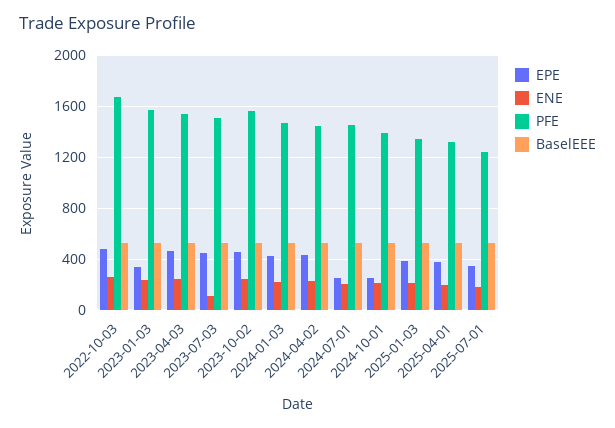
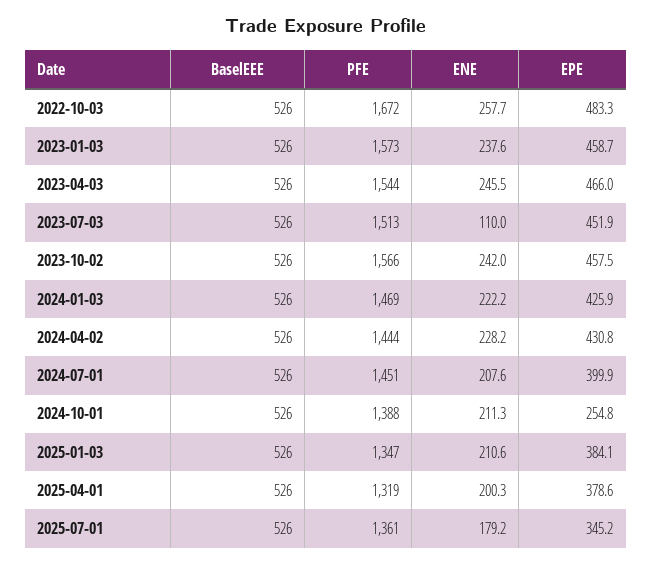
  {
    "EPE": {
      "2022-10-03": 483.3,
-     "2023-01-03": 350,
+     "2023-01-03": 458.7,
      "2023-04-03": 466,
      "2023-07-03": 451.9,
      "2023-10-02": 457.5,
      "2024-01-03": 425.9,
      "2024-04-02": 430.8,
-     "2024-07-01": 250,
+     "2024-07-01": 399.9,
      "2024-10-01": 254.8,
      "2025-01-03": 384.1,
      "2025-04-01": 378.6,
      "2025-07-01": 345.2
    },
    "ENE": {
      "2022-10-03": 257.7,
      "2023-01-03": 237.6,
      "2023-04-03": 245.5,
      "2023-07-03": 110,
      "2023-10-02": 242,
      "2024-01-03": 222.2,
      "2024-04-02": 228.2,
      "2024-07-01": 207.6,
      "2024-10-01": 211.3,
      "2025-01-03": 210.6,
      "2025-04-01": 200.3,
      "2025-07-01": 179.2
    },
    "PFE": {
      "2022-10-03": 1672,
      "2023-01-03": 1573,
      "2023-04-03": 1544,
      "2023-07-03": 1513,
      "2023-10-02": 1566,
      "2024-01-03": 1469,
      "2024-04-02": 1444,
      "2024-07-01": 1451,
      "2024-10-01": 1388,
      "2025-01-03": 1347,
      "2025-04-01": 1319,
-     "2025-07-01": 1250
+     "2025-07-01": 1361
    },
    "BaselEEE": {
      "2022-10-03": 526,
      "2023-01-03": 526,
      "2023-04-03": 526,
      "2023-07-03": 526,
      "2023-10-02": 526,
      "2024-01-03": 526,
      "2024-04-02": 526,
      "2024-07-01": 526,
      "2024-10-01": 526,
      "2025-01-03": 526,
      "2025-04-01": 526,
      "2025-07-01": 526
    }
  }

